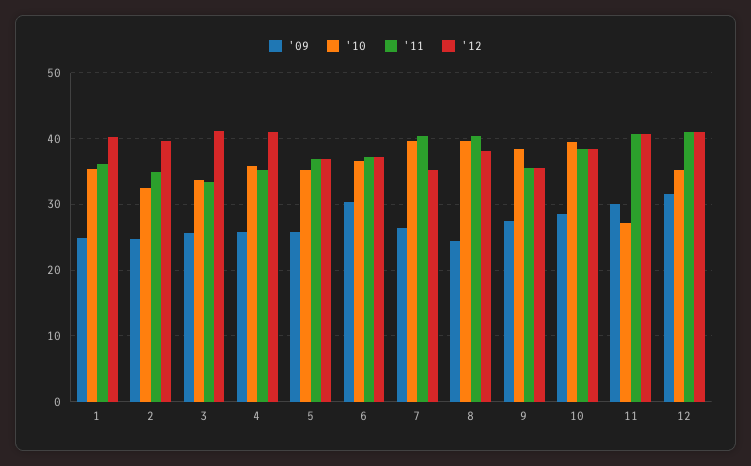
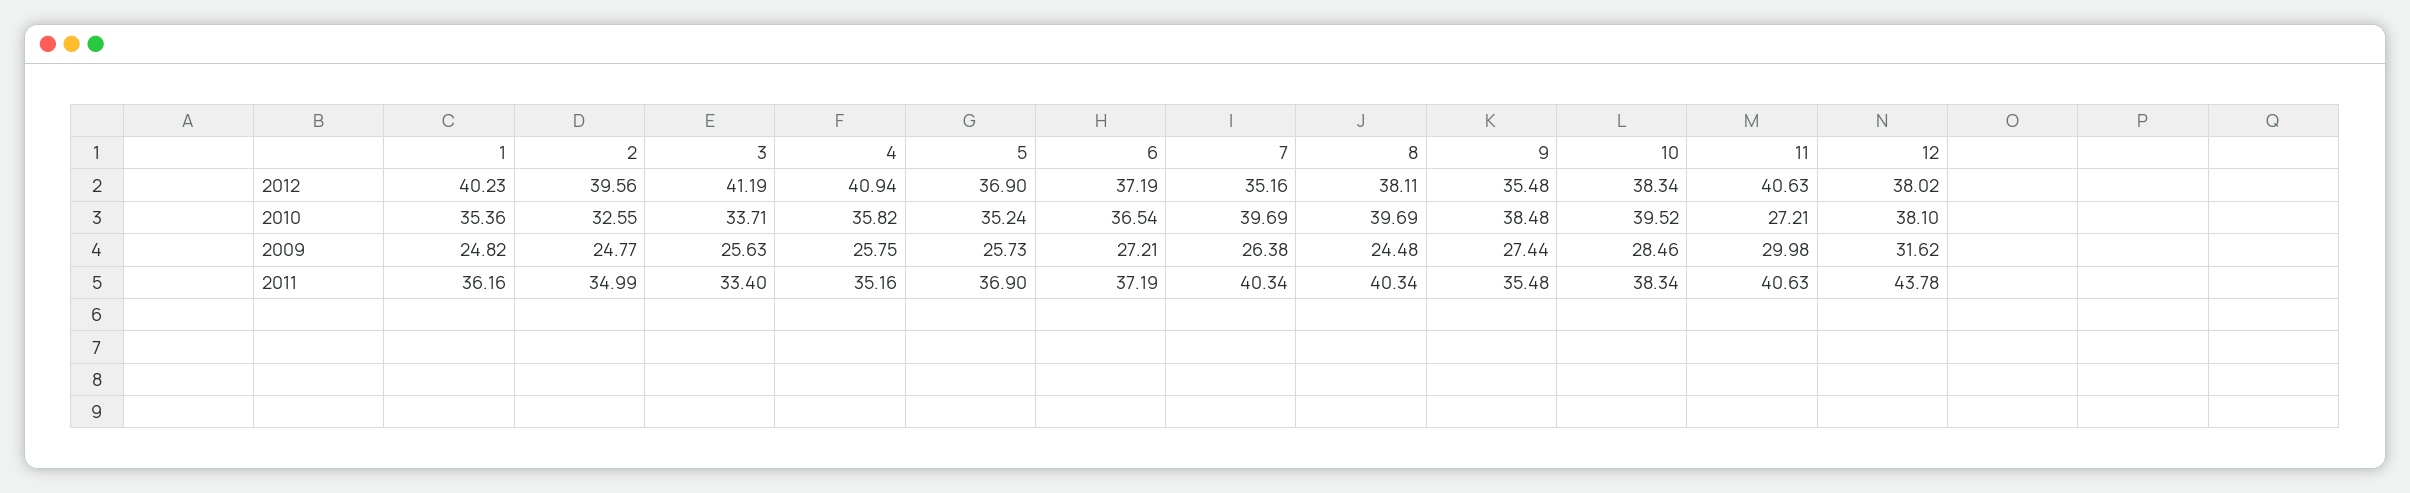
  {
    "'09": {
      "1": 24.82,
      "2": 24.77,
      "3": 25.63,
      "4": 25.75,
      "5": 25.73,
-     "6": 30,
+     "6": 27.21,
      "7": 26.38,
      "8": 24.48,
      "9": 27.44,
      "10": 28.46,
      "11": 29.98,
      "12": 31.62
    },
    "'10": {
      "1": 35.36,
      "2": 32.55,
      "3": 33.71,
      "4": 35.82,
      "5": 35.24,
      "6": 36.54,
      "7": 39.69,
      "8": 39.69,
      "9": 38.48,
      "10": 39.52,
      "11": 27.21,
-     "12": 35
+     "12": 38.1
    },
    "'11": {
      "1": 36.16,
      "2": 34.99,
      "3": 33.4,
      "4": 35.16,
      "5": 36.9,
      "6": 37.19,
      "7": 40.34,
      "8": 40.34,
      "9": 35.48,
      "10": 38.34,
      "11": 40.63,
-     "12": 41
+     "12": 43.78
    },
    "'12": {
      "1": 40.23,
      "2": 39.56,
      "3": 41.19,
      "4": 40.94,
      "5": 36.9,
      "6": 37.19,
      "7": 35.16,
      "8": 38.11,
      "9": 35.48,
      "10": 38.34,
      "11": 40.63,
-     "12": 41
+     "12": 38.02
    }
  }

